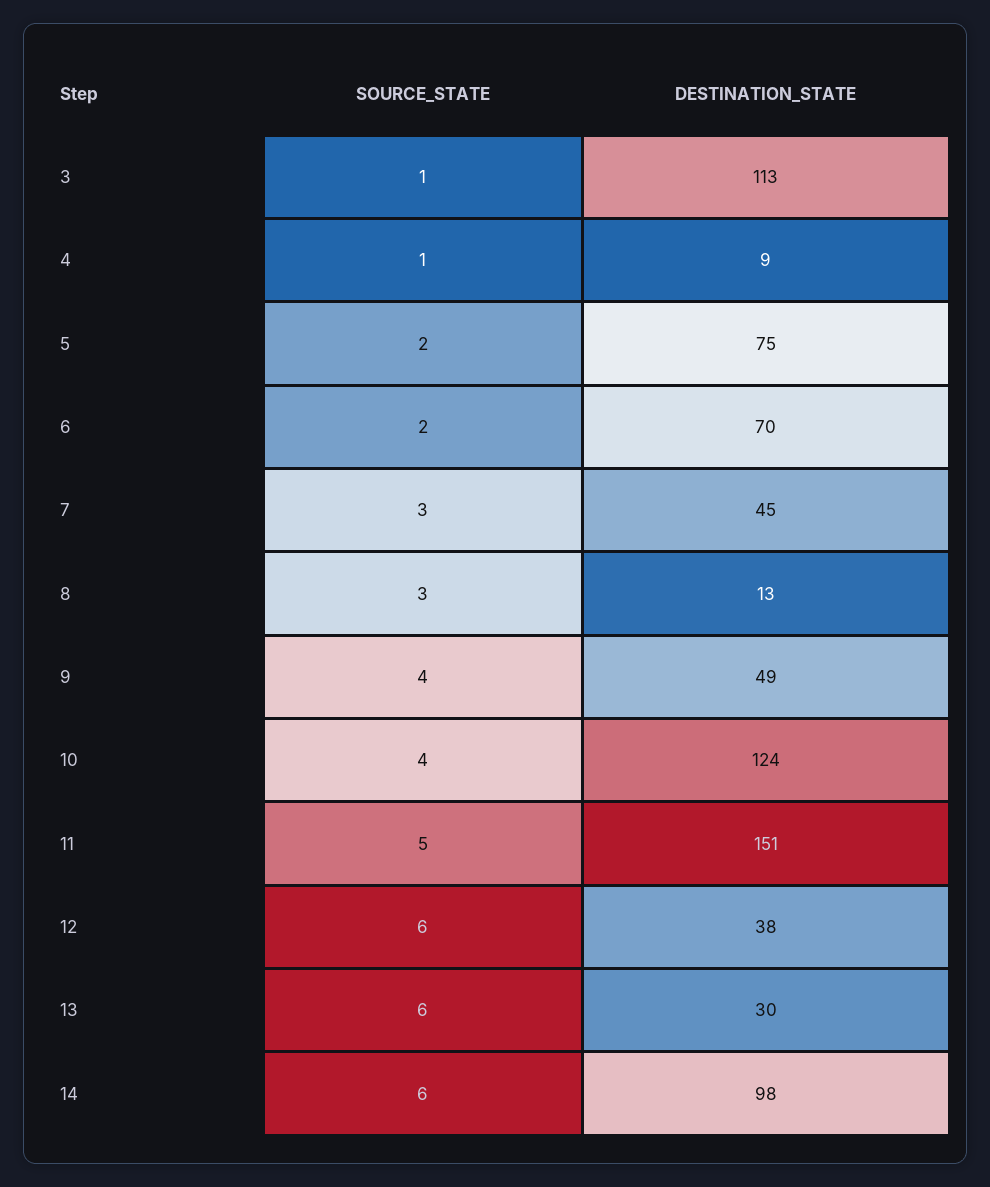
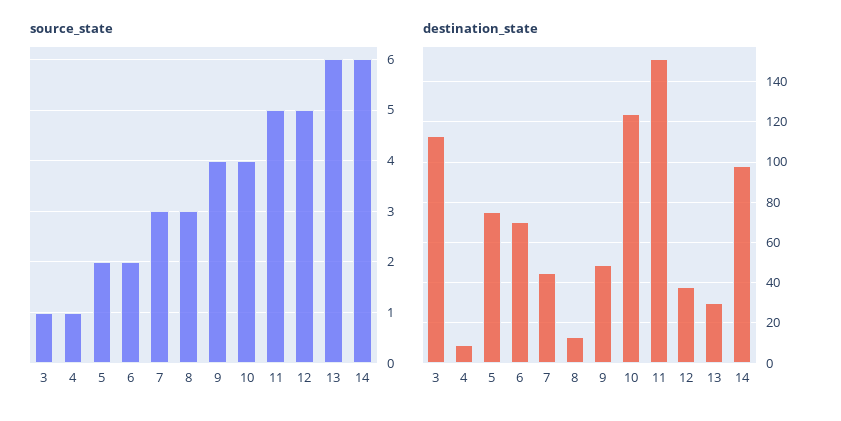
  {
    "SOURCE_STATE": {
      "3": 1,
      "4": 1,
      "5": 2,
      "6": 2,
      "7": 3,
      "8": 3,
      "9": 4,
      "10": 4,
      "11": 5,
-     "12": 6,
+     "12": 5,
      "13": 6,
      "14": 6
    },
    "DESTINATION_STATE": {
      "3": 113,
      "4": 9,
      "5": 75,
      "6": 70,
      "7": 45,
      "8": 13,
      "9": 49,
      "10": 124,
      "11": 151,
      "12": 38,
      "13": 30,
      "14": 98
    }
  }

